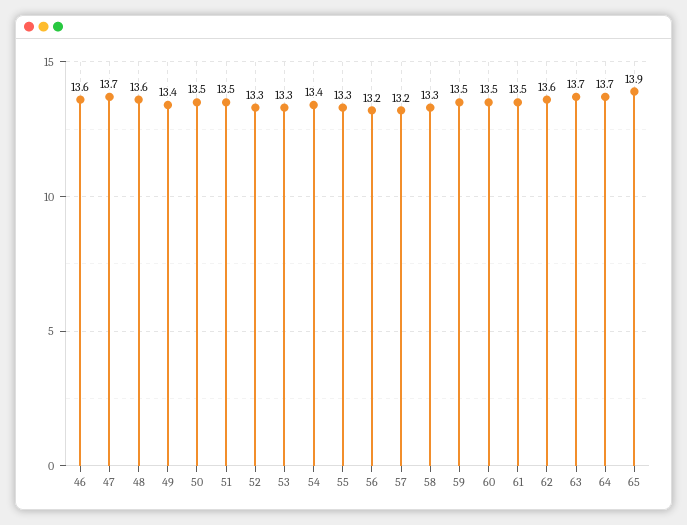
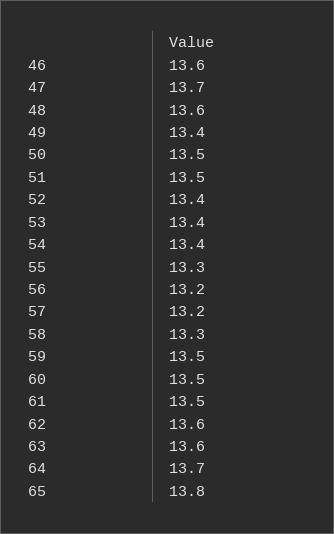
  {
    "46": 13.6,
    "47": 13.7,
    "48": 13.6,
    "49": 13.4,
    "50": 13.5,
    "51": 13.5,
-   "52": 13.3,
+   "52": 13.4,
-   "53": 13.3,
+   "53": 13.4,
    "54": 13.4,
    "55": 13.3,
    "56": 13.2,
    "57": 13.2,
    "58": 13.3,
    "59": 13.5,
    "60": 13.5,
    "61": 13.5,
    "62": 13.6,
-   "63": 13.7,
+   "63": 13.6,
    "64": 13.7,
-   "65": 13.9
+   "65": 13.8
  }

